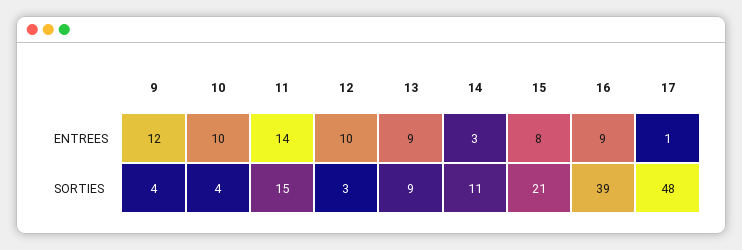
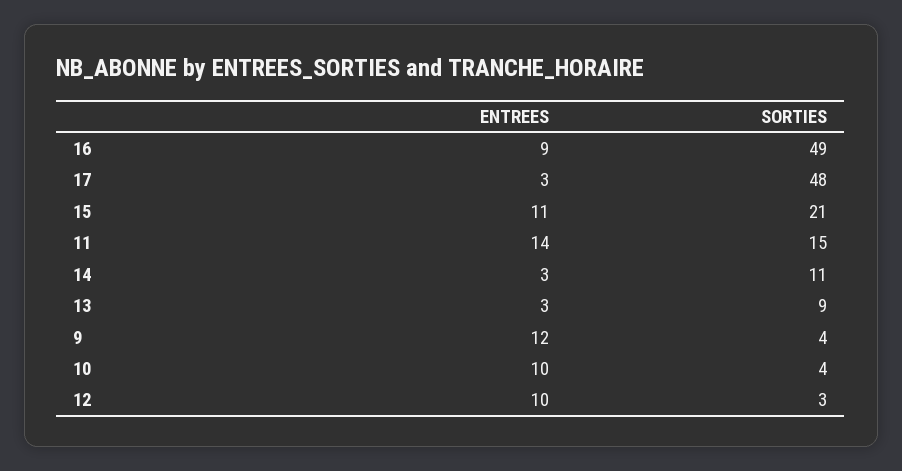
  {
    "9": {
      "ENTREES": 12,
      "SORTIES": 4
    },
    "10": {
      "ENTREES": 10,
      "SORTIES": 4
    },
    "11": {
      "ENTREES": 14,
      "SORTIES": 15
    },
    "12": {
      "ENTREES": 10,
      "SORTIES": 3
    },
    "13": {
-     "ENTREES": 9,
+     "ENTREES": 3,
      "SORTIES": 9
    },
    "14": {
      "ENTREES": 3,
      "SORTIES": 11
    },
    "15": {
-     "ENTREES": 8,
+     "ENTREES": 11,
      "SORTIES": 21
    },
    "16": {
      "ENTREES": 9,
-     "SORTIES": 39
+     "SORTIES": 49
    },
    "17": {
-     "ENTREES": 1,
+     "ENTREES": 3,
      "SORTIES": 48
    }
  }

